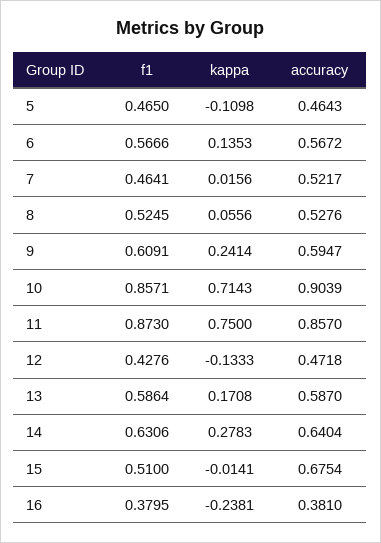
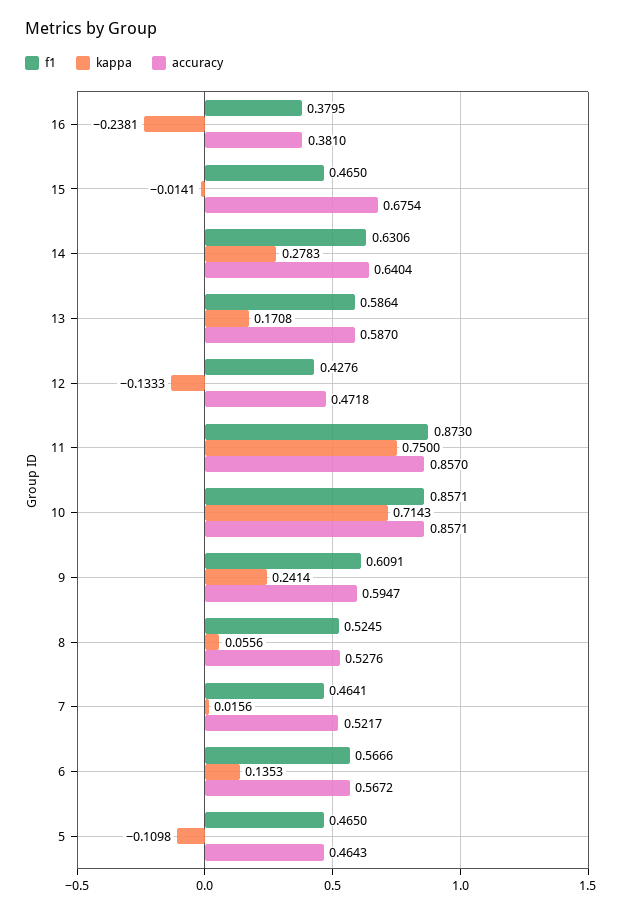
  {
    "f1": {
      "5": 0.465,
      "6": 0.5666,
      "7": 0.4641,
      "8": 0.5245,
      "9": 0.6091,
      "10": 0.8571,
      "11": 0.873,
      "12": 0.4276,
      "13": 0.5864,
      "14": 0.6306,
-     "15": 0.51,
+     "15": 0.465,
      "16": 0.3795
    },
    "kappa": {
      "5": -0.1098,
      "6": 0.1353,
      "7": 0.0156,
      "8": 0.0556,
      "9": 0.2414,
      "10": 0.7143,
      "11": 0.75,
      "12": -0.1333,
      "13": 0.1708,
      "14": 0.2783,
      "15": -0.0141,
      "16": -0.2381
    },
    "accuracy": {
      "5": 0.4643,
      "6": 0.5672,
      "7": 0.5217,
      "8": 0.5276,
      "9": 0.5947,
-     "10": 0.9039,
+     "10": 0.8571,
      "11": 0.857,
      "12": 0.4718,
      "13": 0.587,
      "14": 0.6404,
      "15": 0.6754,
      "16": 0.381
    }
  }

